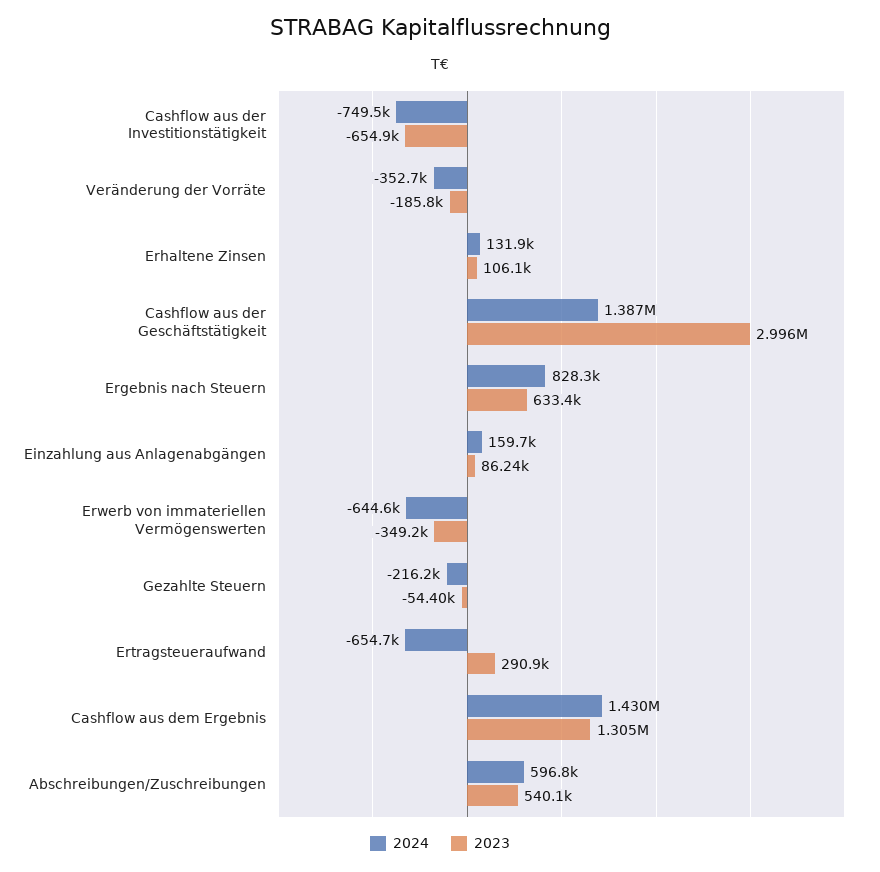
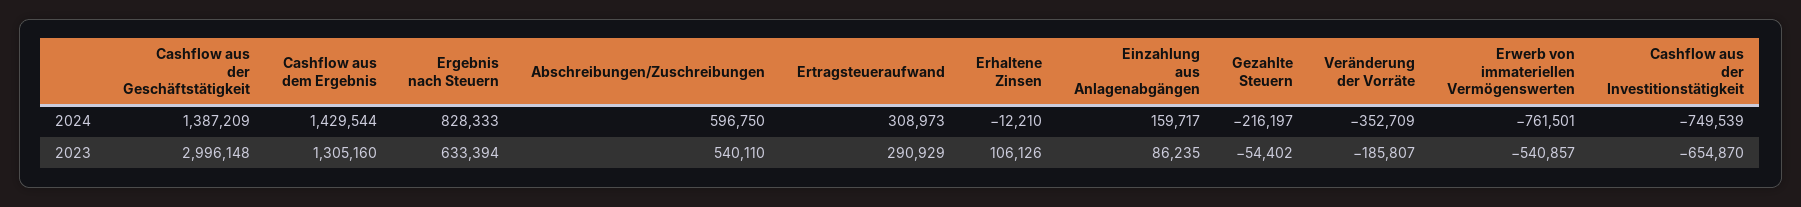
  {
    "2024": {
      "Cashflow aus der Investitionstätigkeit": -749539,
      "Veränderung der Vorräte": -352709,
-     "Erhaltene Zinsen": 131900,
+     "Erhaltene Zinsen": -12210,
      "Cashflow aus der Geschäftstätigkeit": 1387209,
      "Ergebnis nach Steuern": 828333,
      "Einzahlung aus Anlagenabgängen": 159717,
-     "Erwerb von immateriellen Vermögenswerten": -644600,
+     "Erwerb von immateriellen Vermögenswerten": -761501,
      "Gezahlte Steuern": -216197,
-     "Ertragsteueraufwand": -654700,
+     "Ertragsteueraufwand": 308973,
      "Cashflow aus dem Ergebnis": 1429544,
      "Abschreibungen/Zuschreibungen": 596750
    },
    "2023": {
      "Cashflow aus der Investitionstätigkeit": -654870,
      "Veränderung der Vorräte": -185807,
      "Erhaltene Zinsen": 106126,
      "Cashflow aus der Geschäftstätigkeit": 2996148,
      "Ergebnis nach Steuern": 633394,
      "Einzahlung aus Anlagenabgängen": 86235,
-     "Erwerb von immateriellen Vermögenswerten": -349200,
+     "Erwerb von immateriellen Vermögenswerten": -540857,
      "Gezahlte Steuern": -54402,
      "Ertragsteueraufwand": 290929,
      "Cashflow aus dem Ergebnis": 1305160,
      "Abschreibungen/Zuschreibungen": 540110
    }
  }

